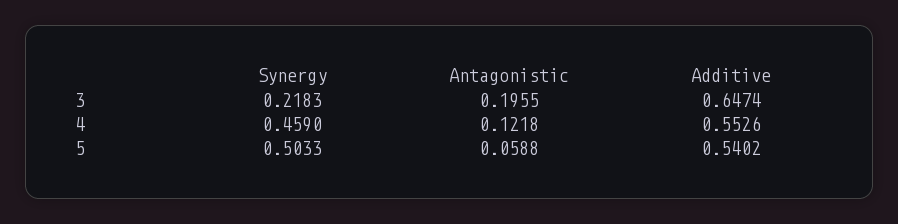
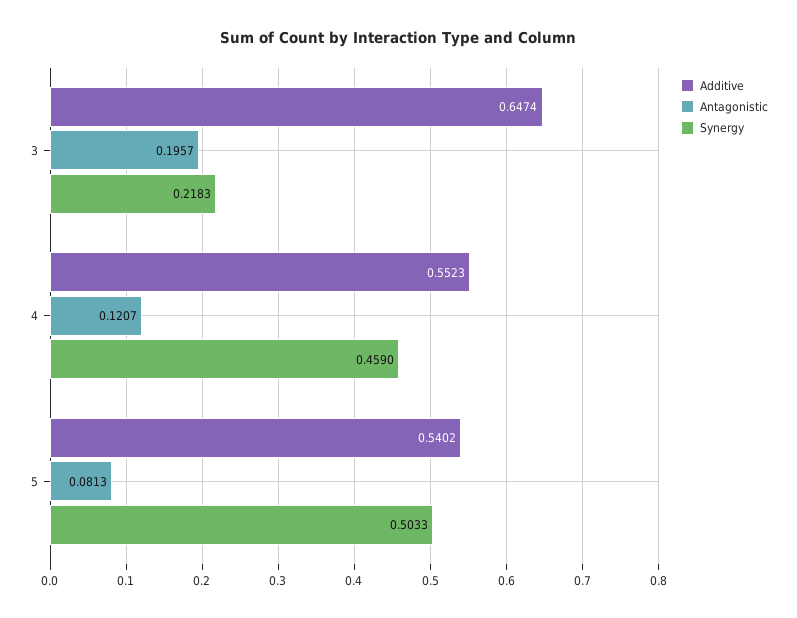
  {
    "Synergy": {
      "3": 0.2183,
      "4": 0.459,
      "5": 0.5033
    },
    "Antagonistic": {
-     "3": 0.1955,
+     "3": 0.1957,
-     "4": 0.1218,
+     "4": 0.1207,
-     "5": 0.0588
+     "5": 0.0813
    },
    "Additive": {
      "3": 0.6474,
-     "4": 0.5526,
+     "4": 0.5523,
      "5": 0.5402
    }
  }

